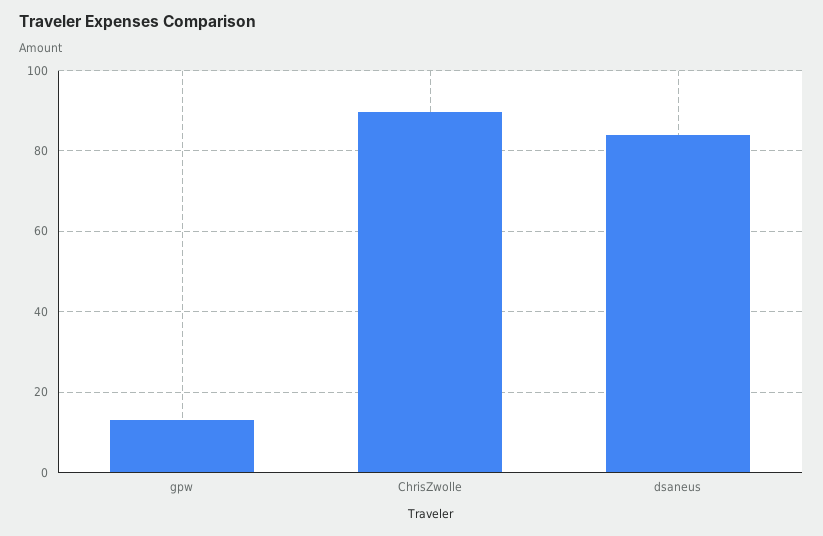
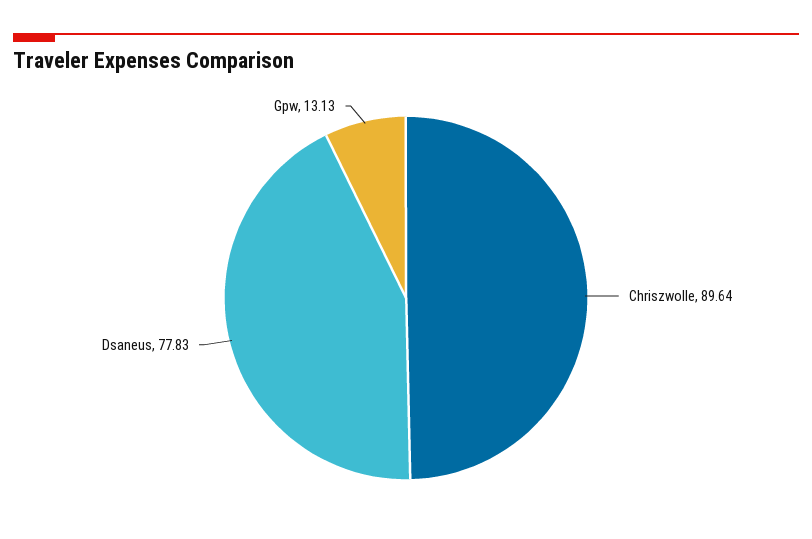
  {
    "gpw": 13.13,
    "ChrisZwolle": 89.64,
-   "dsaneus": 84
+   "dsaneus": 77.83
  }

